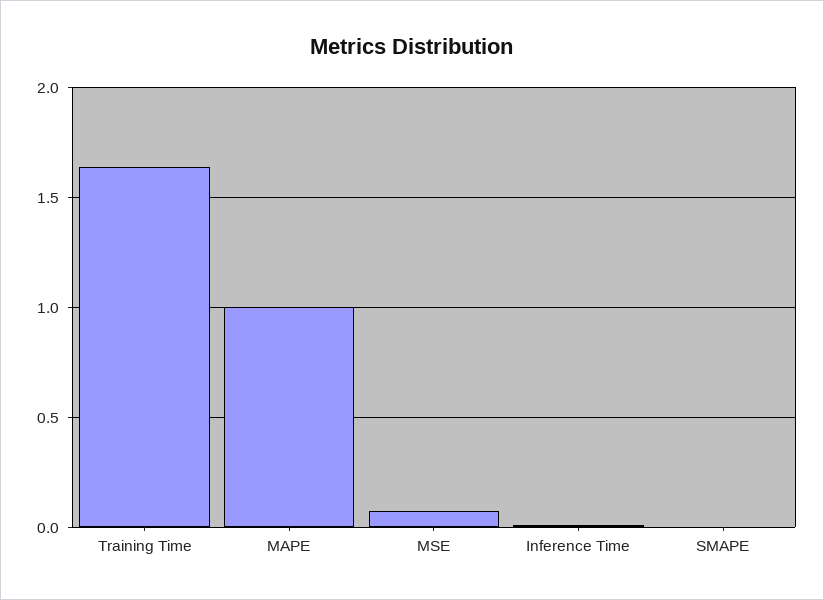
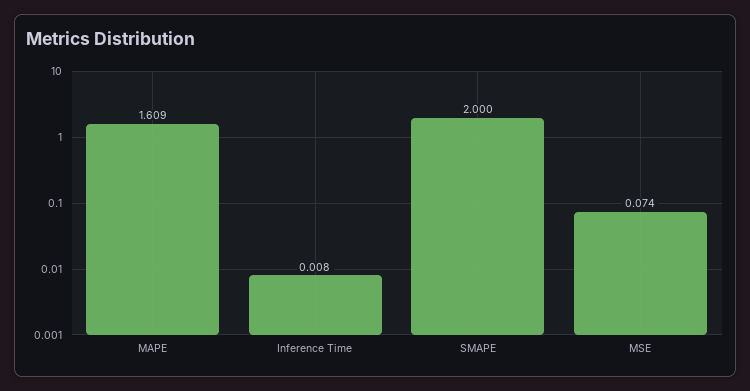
  {
-   "Training Time": 1.65,
-   "MAPE": 1,
+   "MAPE": 1.609,
    "MSE": 0.074,
    "Inference Time": 0.008,
-   "SMAPE": 0
+   "SMAPE": 2
  }

